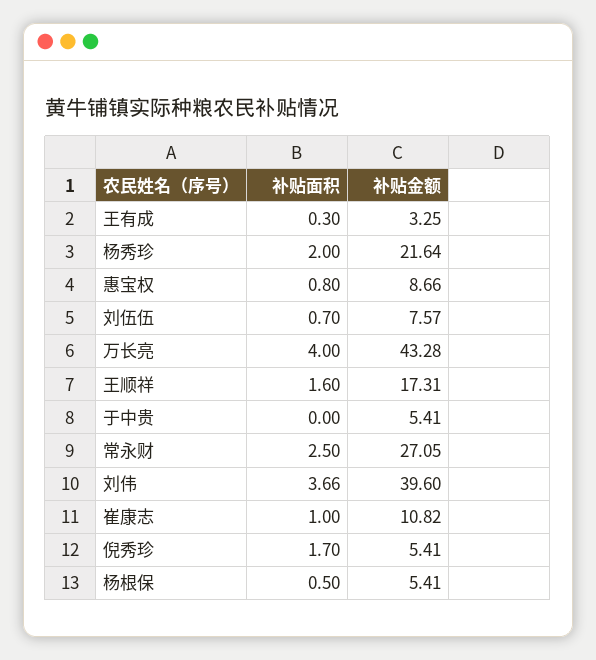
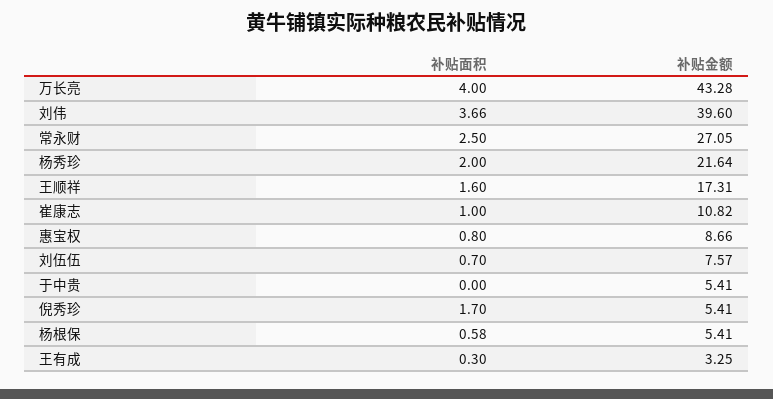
  {
    "补贴面积": {
      "王有成": 0.3,
      "杨秀珍": 2,
      "惠宝权": 0.8,
      "刘伍伍": 0.7,
      "万长亮": 4,
      "王顺祥": 1.6,
      "于中贵": 0,
      "常永财": 2.5,
      "刘伟": 3.66,
      "崔康志": 1,
      "倪秀珍": 1.7,
-     "杨根保": 0.5
+     "杨根保": 0.58
    },
    "补贴金额": {
      "王有成": 3.25,
      "杨秀珍": 21.64,
      "惠宝权": 8.66,
      "刘伍伍": 7.57,
      "万长亮": 43.28,
      "王顺祥": 17.31,
      "于中贵": 5.41,
      "常永财": 27.05,
      "刘伟": 39.6,
      "崔康志": 10.82,
      "倪秀珍": 5.41,
      "杨根保": 5.41
    }
  }

